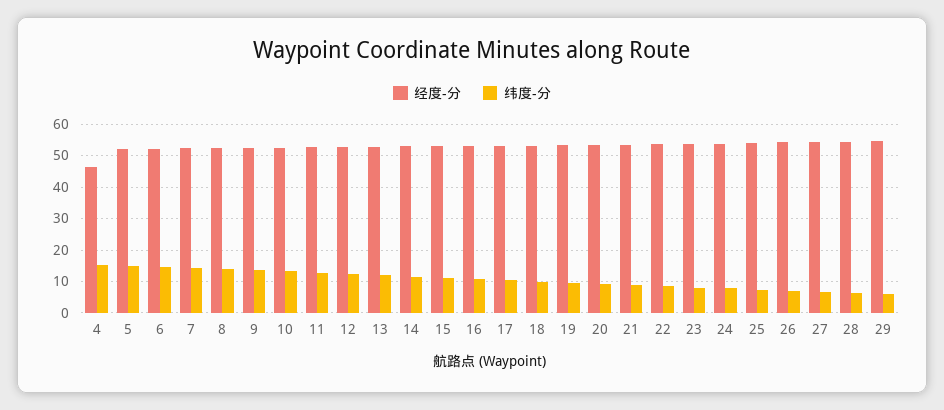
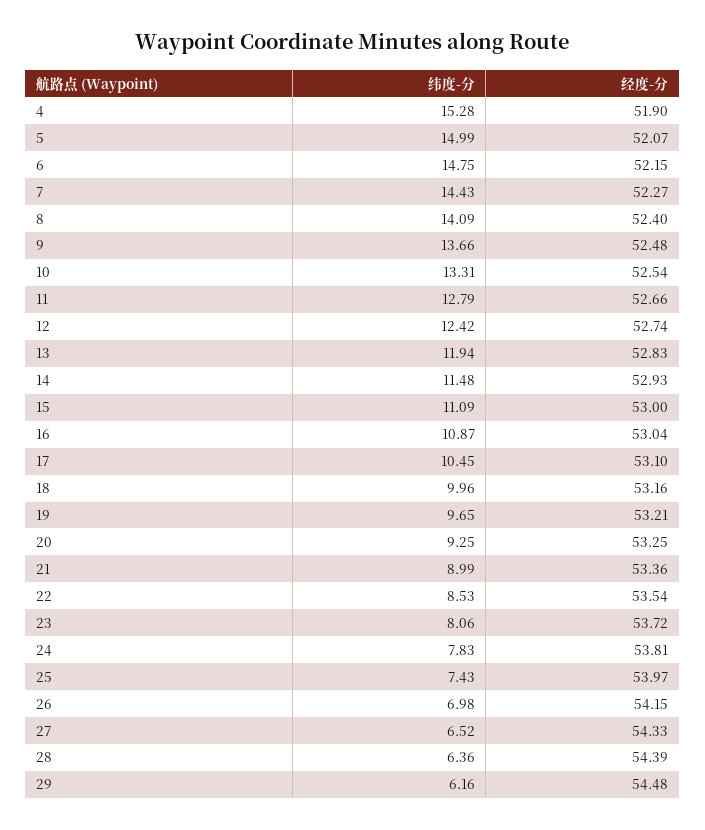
  {
    "经度-分": {
-     "4": 46,
+     "4": 51.9,
      "5": 52.07,
      "6": 52.15,
      "7": 52.27,
      "8": 52.4,
      "9": 52.48,
      "10": 52.54,
      "11": 52.66,
      "12": 52.74,
      "13": 52.83,
      "14": 52.93,
      "15": 53,
      "16": 53.04,
      "17": 53.1,
      "18": 53.16,
      "19": 53.21,
      "20": 53.25,
      "21": 53.36,
      "22": 53.54,
      "23": 53.72,
      "24": 53.81,
      "25": 53.97,
      "26": 54.15,
      "27": 54.33,
      "28": 54.39,
      "29": 54.48
    },
    "纬度-分": {
      "4": 15.28,
      "5": 14.99,
      "6": 14.75,
      "7": 14.43,
      "8": 14.09,
      "9": 13.66,
      "10": 13.31,
      "11": 12.79,
      "12": 12.42,
      "13": 11.94,
      "14": 11.48,
      "15": 11.09,
      "16": 10.87,
      "17": 10.45,
      "18": 9.96,
      "19": 9.65,
      "20": 9.25,
      "21": 8.99,
      "22": 8.53,
      "23": 8.06,
      "24": 7.83,
      "25": 7.43,
      "26": 6.98,
      "27": 6.52,
      "28": 6.36,
      "29": 6.16
    }
  }

